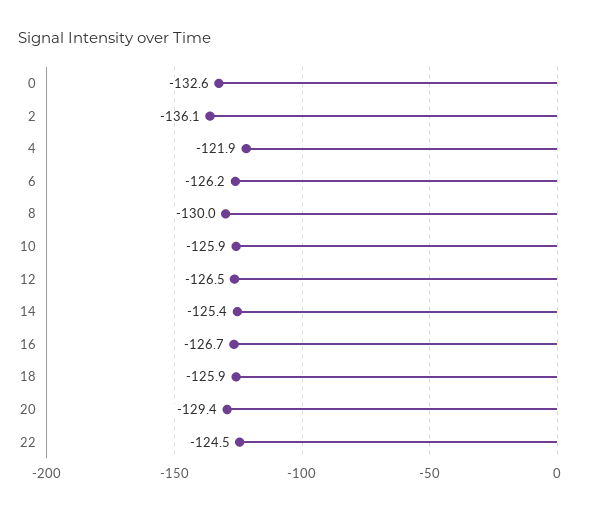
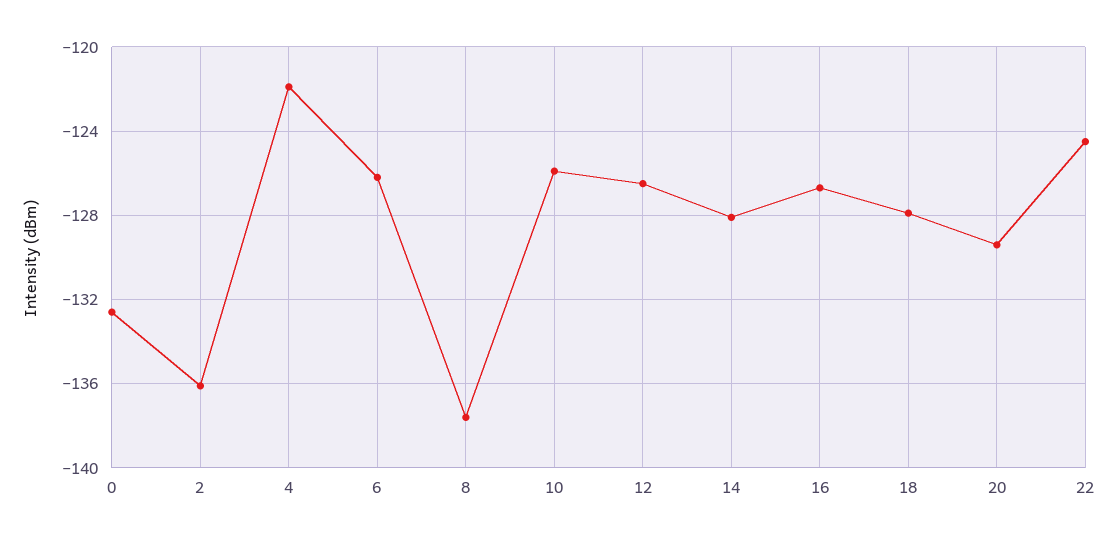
  {
    "0": -132.6,
    "2": -136.1,
    "4": -121.9,
    "6": -126.2,
-   "8": -130,
+   "8": -137.5,
    "10": -125.9,
    "12": -126.5,
-   "14": -125.4,
+   "14": -128,
    "16": -126.7,
-   "18": -125.9,
+   "18": -128,
    "20": -129.4,
    "22": -124.5
  }

